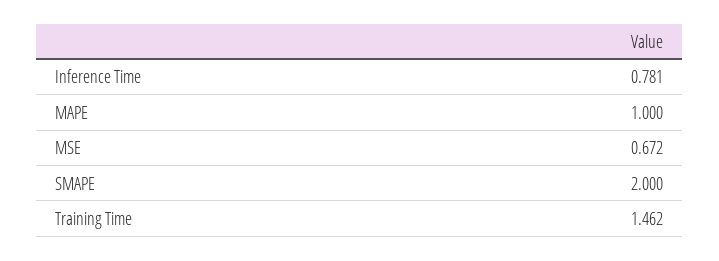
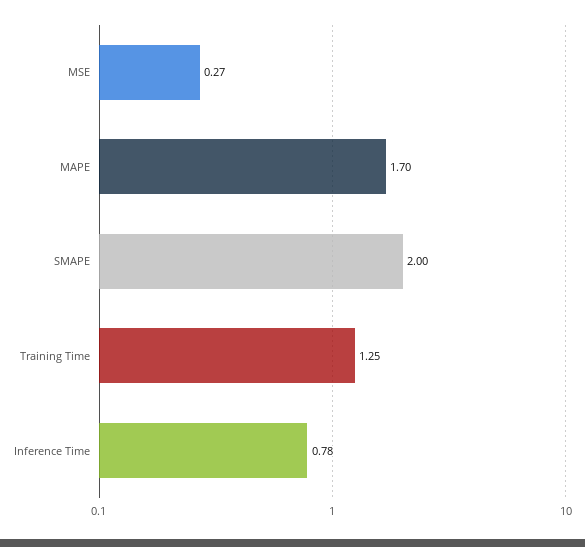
  {
    "Inference Time": 0.781,
-   "MAPE": 1,
+   "MAPE": 1.7,
-   "MSE": 0.672,
+   "MSE": 0.27,
    "SMAPE": 2,
-   "Training Time": 1.462
+   "Training Time": 1.25
  }

